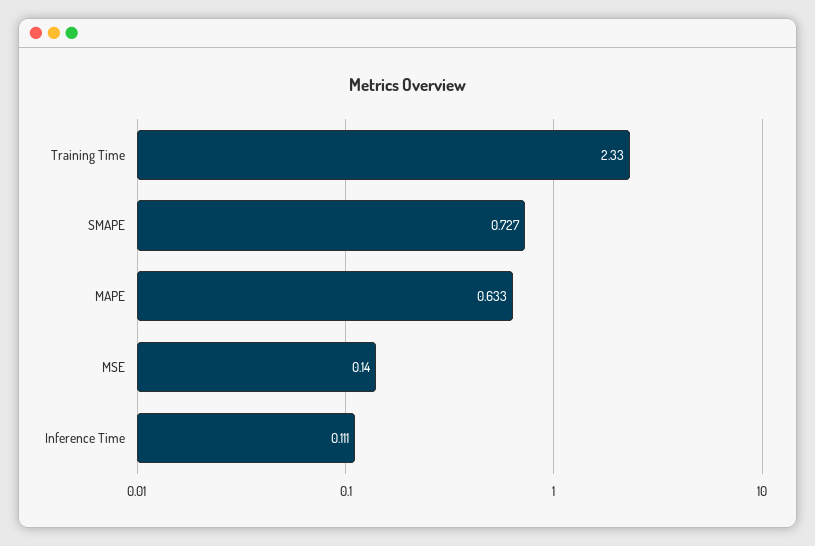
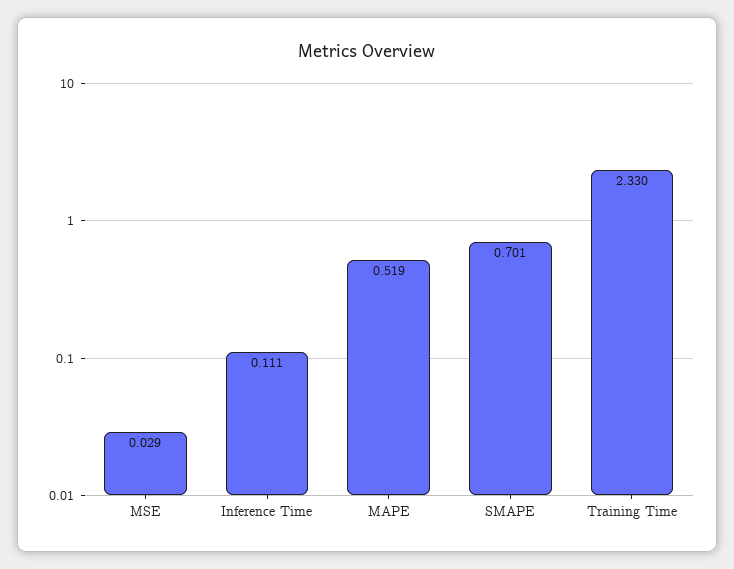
  {
    "Training Time": 2.33,
-   "SMAPE": 0.727,
+   "SMAPE": 0.701,
-   "MAPE": 0.633,
+   "MAPE": 0.519,
-   "MSE": 0.14,
+   "MSE": 0.029,
    "Inference Time": 0.111
  }

